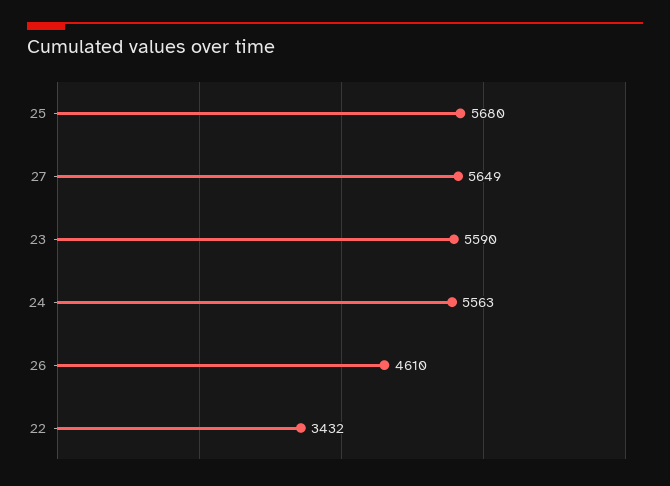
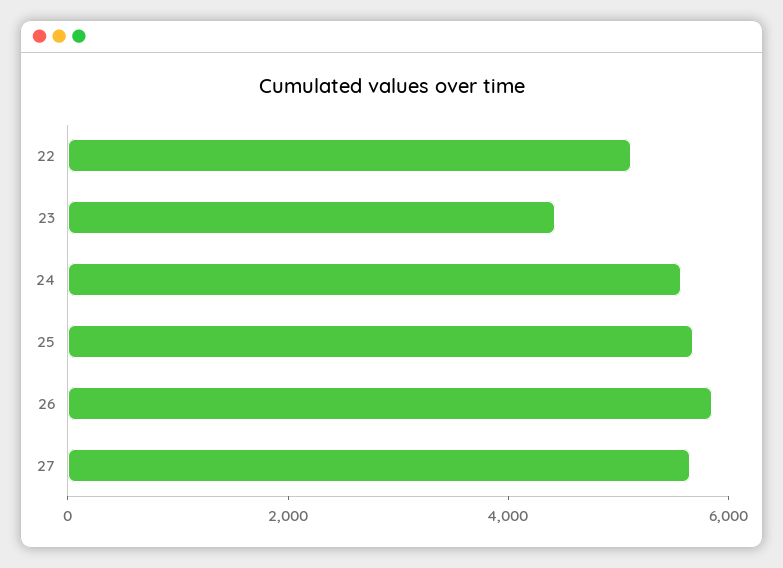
  {
    "25": 5680,
    "27": 5649,
-   "23": 5590,
+   "23": 4500,
    "24": 5563,
-   "26": 4610,
+   "26": 6000,
-   "22": 3432
+   "22": 5000
  }

